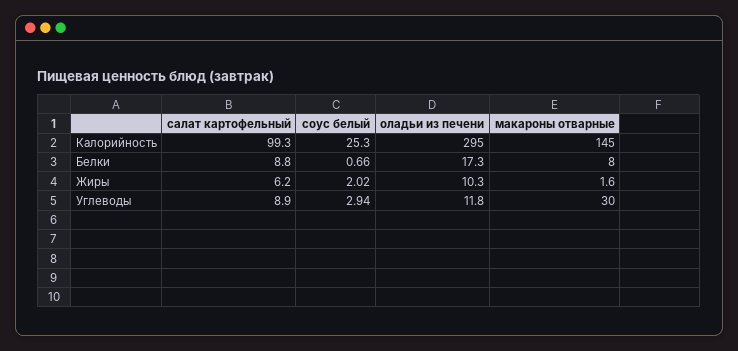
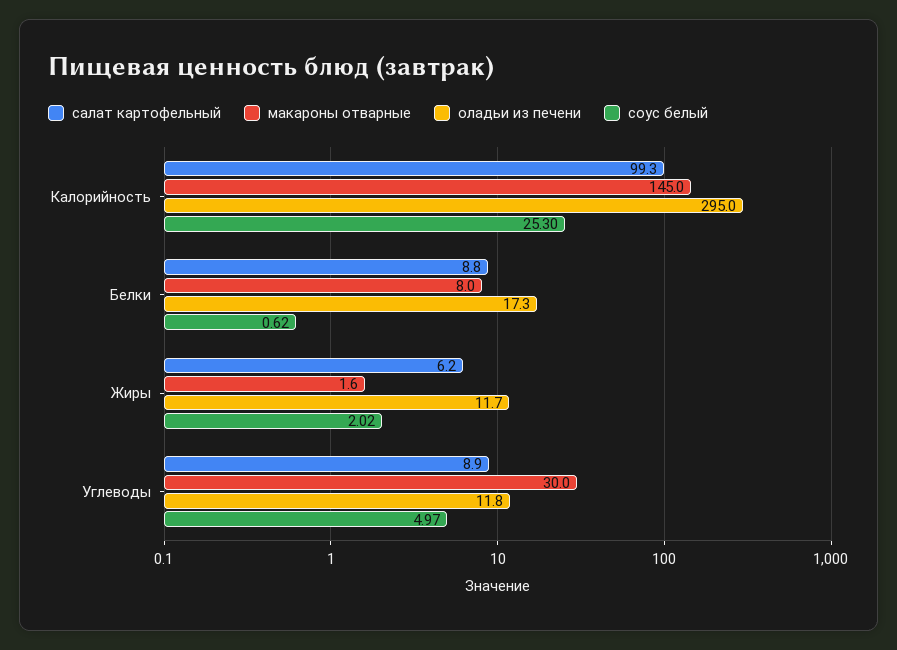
  {
    "салат картофельный": {
      "Калорийность": 99.3,
      "Белки": 8.8,
      "Жиры": 6.2,
      "Углеводы": 8.9
    },
    "соус белый": {
      "Калорийность": 25.3,
-     "Белки": 0.66,
+     "Белки": 0.62,
      "Жиры": 2.02,
-     "Углеводы": 2.94
+     "Углеводы": 4.97
    },
    "оладьи из печени": {
      "Калорийность": 295,
      "Белки": 17.3,
-     "Жиры": 10.3,
+     "Жиры": 11.7,
      "Углеводы": 11.8
    },
    "макароны отварные": {
      "Калорийность": 145,
      "Белки": 8,
      "Жиры": 1.6,
      "Углеводы": 30
    }
  }

